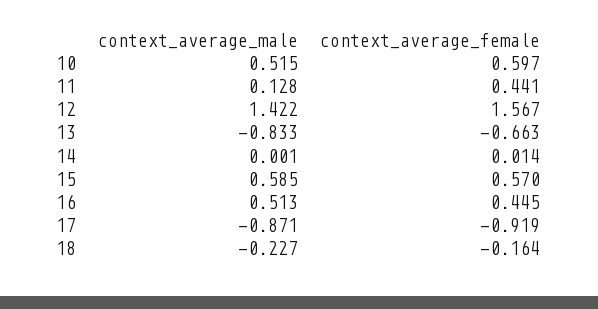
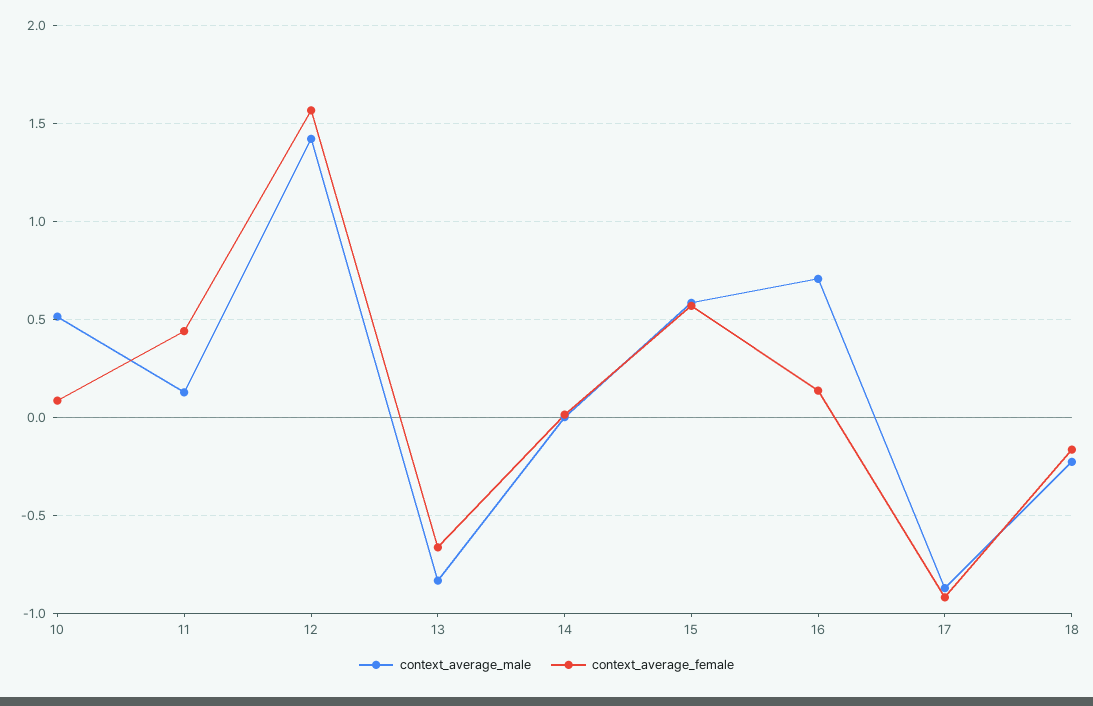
  {
    "context_average_male": {
      "10": 0.515,
      "11": 0.128,
      "12": 1.422,
      "13": -0.833,
      "14": 0.001,
      "15": 0.585,
-     "16": 0.513,
+     "16": 0.7,
      "17": -0.871,
      "18": -0.227
    },
    "context_average_female": {
-     "10": 0.597,
+     "10": 0.1,
      "11": 0.441,
      "12": 1.567,
      "13": -0.663,
      "14": 0.014,
      "15": 0.57,
-     "16": 0.445,
+     "16": 0.15,
      "17": -0.919,
      "18": -0.164
    }
  }

